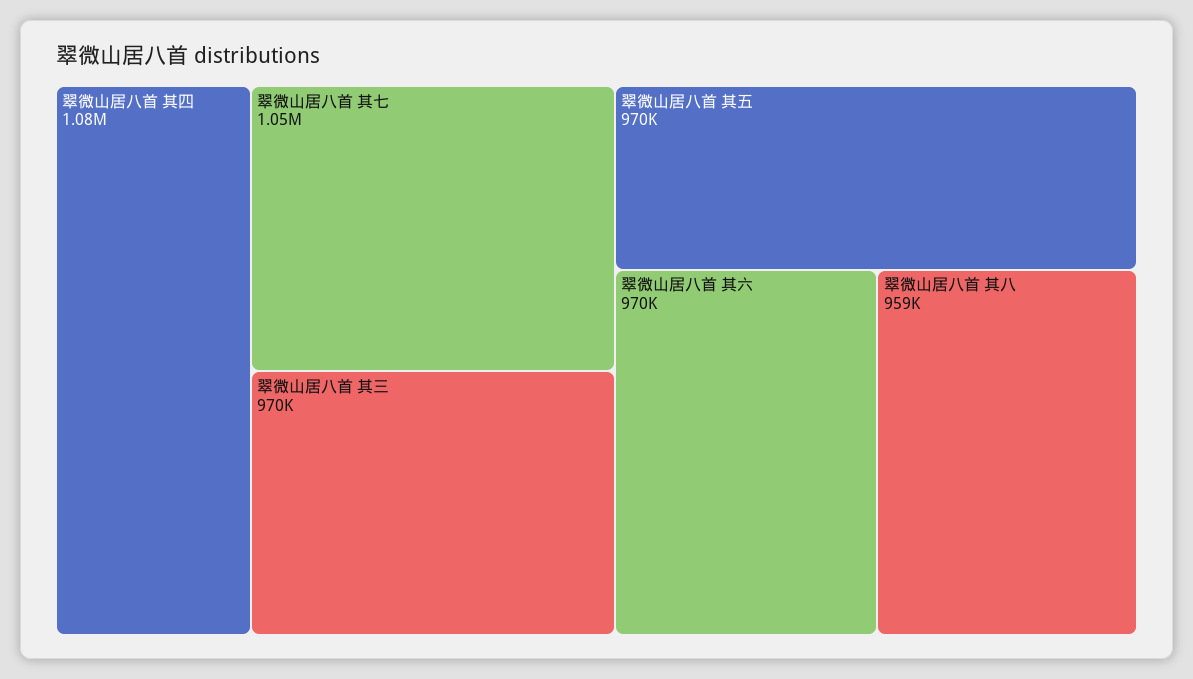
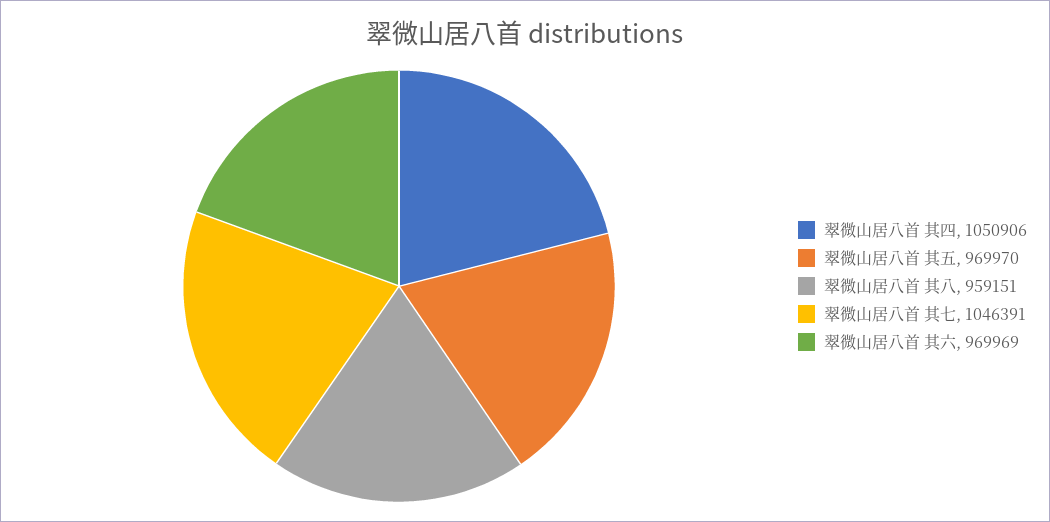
  {
-   "翠微山居八首 其四": 1080000,
+   "翠微山居八首 其四": 1050906,
    "翠微山居八首 其七": 1046391,
-   "翠微山居八首 其三": 970000,
    "翠微山居八首 其五": 969970,
    "翠微山居八首 其六": 969969,
    "翠微山居八首 其八": 959151
  }

